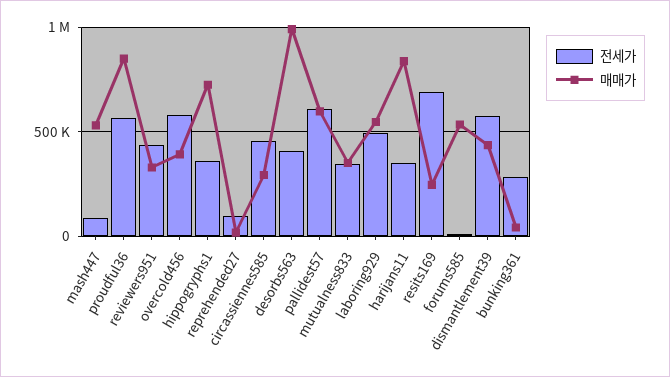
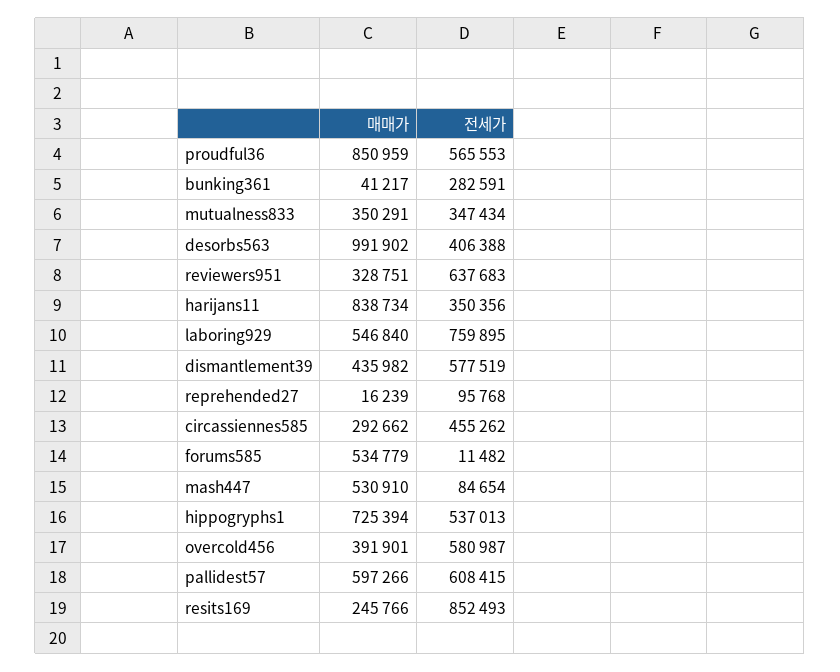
  {
    "전세가": {
      "mash447": 84654,
      "proudful36": 565553,
-     "reviewers951": 450000,
+     "reviewers951": 637683,
      "overcold456": 580987,
-     "hippogryphs1": 350000,
+     "hippogryphs1": 537013,
      "reprehended27": 95768,
      "circassiennes585": 455262,
      "desorbs563": 406388,
      "pallidest57": 608415,
      "mutualness833": 347434,
-     "laboring929": 500000,
+     "laboring929": 759895,
      "harijans11": 350356,
-     "resits169": 700000,
+     "resits169": 852493,
      "forums585": 11482,
      "dismantlement39": 577519,
      "bunking361": 282591
    },
    "매매가": {
      "mash447": 530910,
      "proudful36": 850959,
      "reviewers951": 328751,
      "overcold456": 391901,
      "hippogryphs1": 725394,
      "reprehended27": 16239,
      "circassiennes585": 292662,
      "desorbs563": 991902,
      "pallidest57": 597266,
      "mutualness833": 350291,
      "laboring929": 546840,
      "harijans11": 838734,
      "resits169": 245766,
      "forums585": 534779,
      "dismantlement39": 435982,
      "bunking361": 41217
    }
  }

